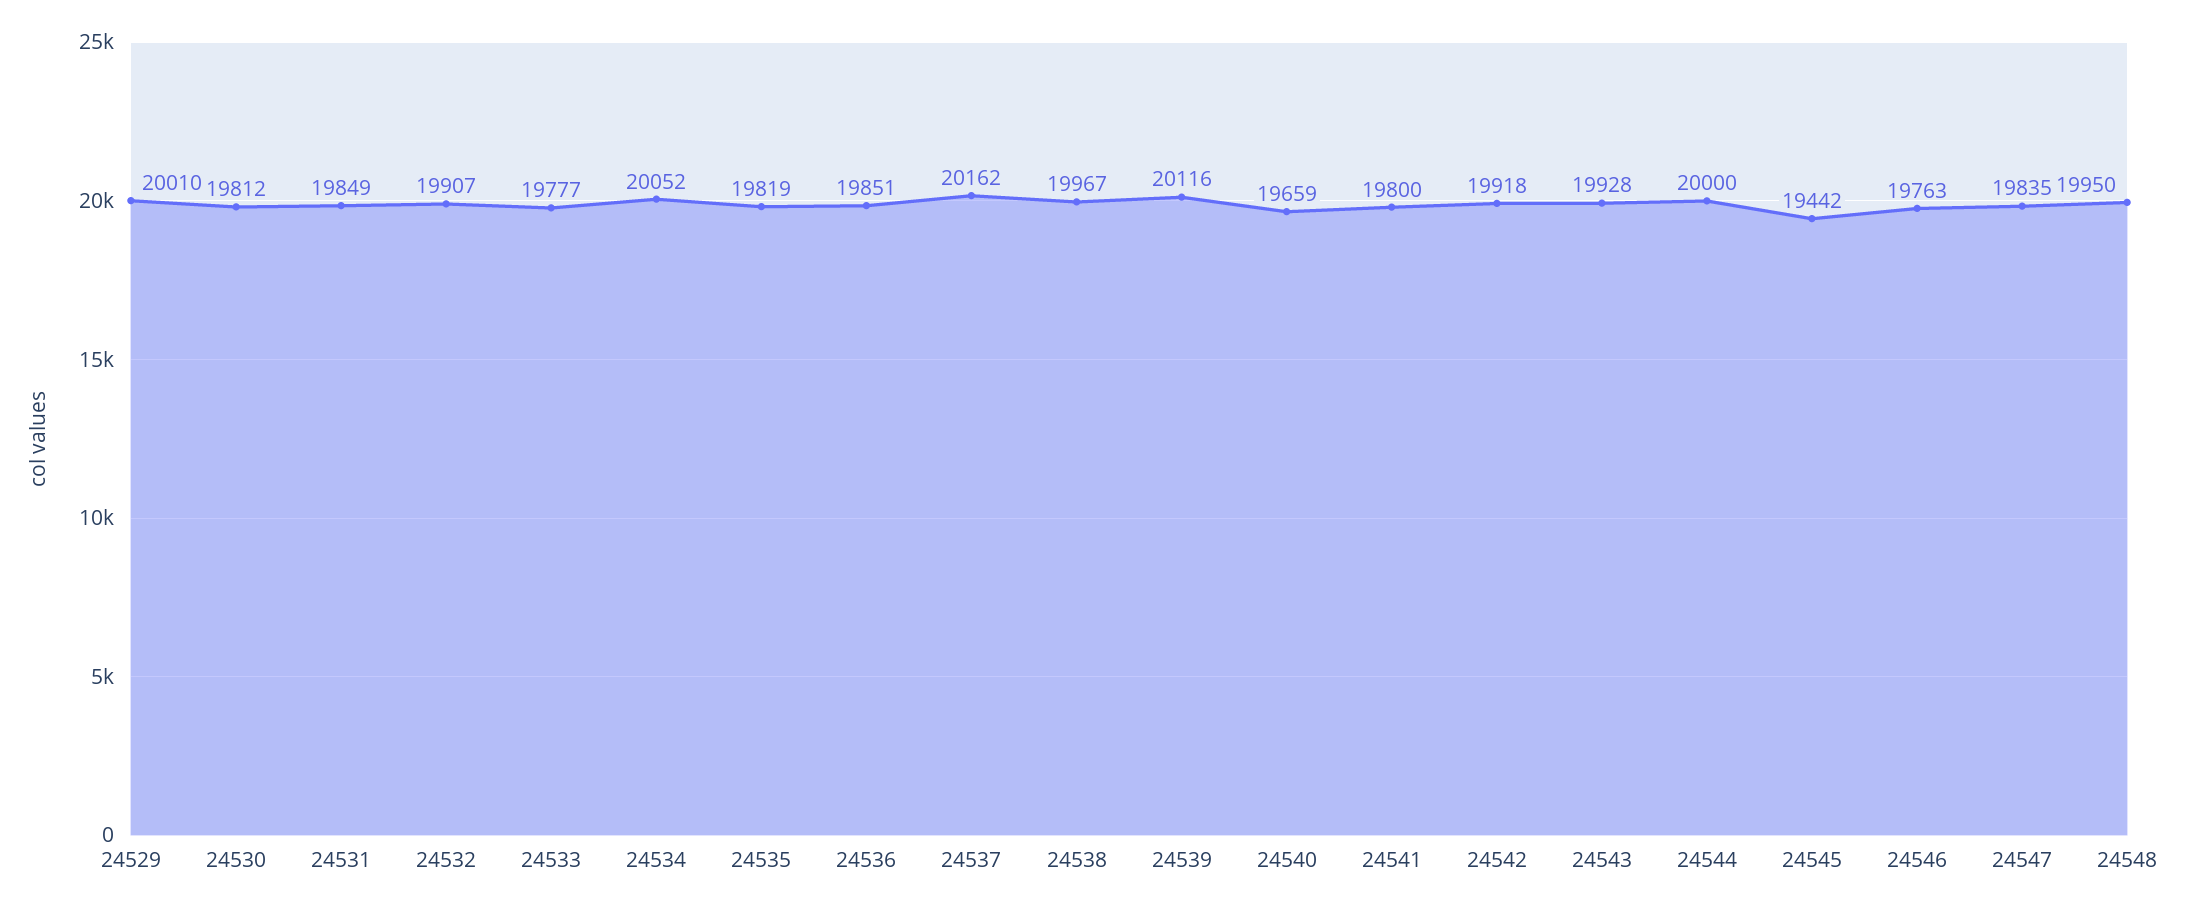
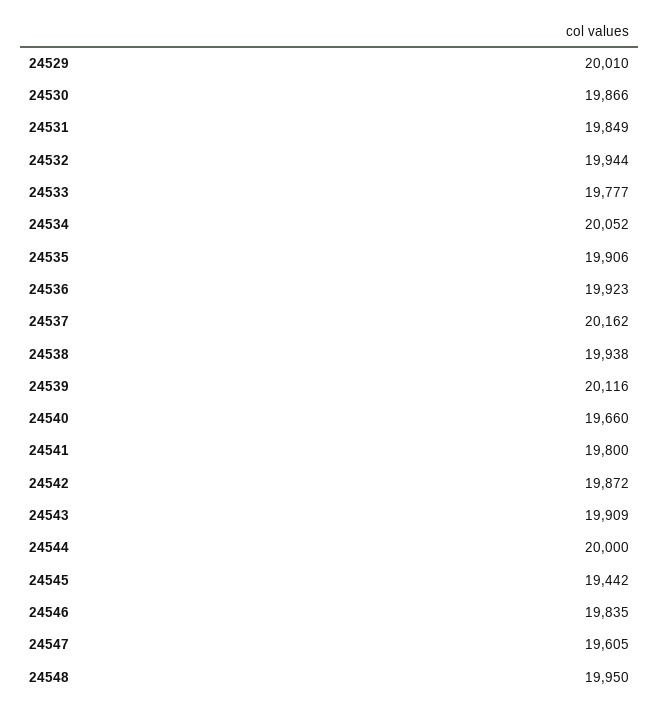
  {
    "24529": 20010,
-   "24530": 19812,
+   "24530": 19866,
    "24531": 19849,
-   "24532": 19907,
+   "24532": 19944,
    "24533": 19777,
    "24534": 20052,
-   "24535": 19819,
+   "24535": 19906,
-   "24536": 19851,
+   "24536": 19923,
    "24537": 20162,
-   "24538": 19967,
+   "24538": 19938,
    "24539": 20116,
-   "24540": 19659,
+   "24540": 19660,
    "24541": 19800,
-   "24542": 19918,
+   "24542": 19872,
-   "24543": 19928,
+   "24543": 19909,
    "24544": 20000,
    "24545": 19442,
-   "24546": 19763,
+   "24546": 19835,
-   "24547": 19835,
+   "24547": 19605,
    "24548": 19950
  }

